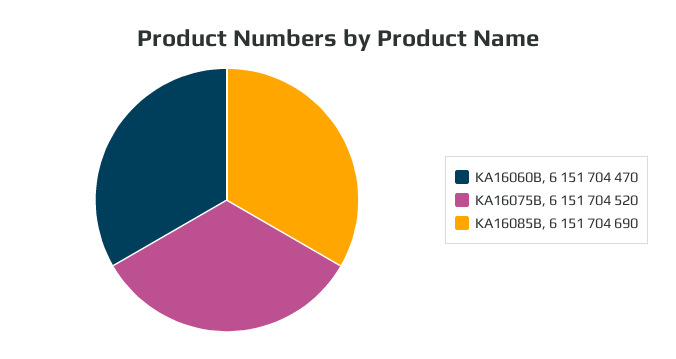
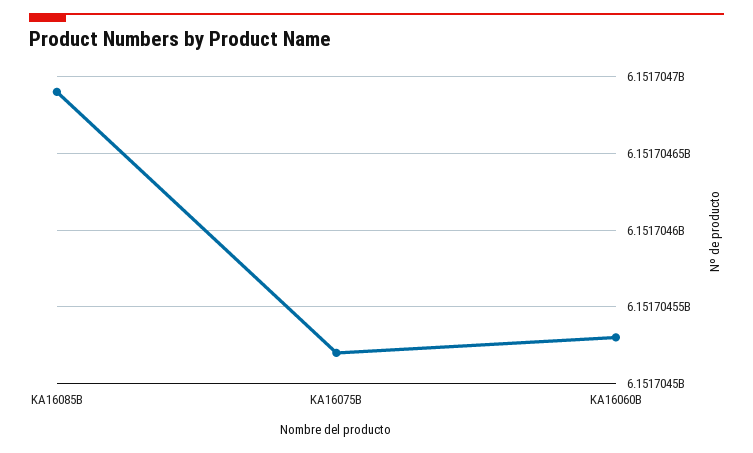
  {
-   "KA16060B": 6151704470,
+   "KA16060B": 6151704530,
    "KA16075B": 6151704520,
    "KA16085B": 6151704690
  }

